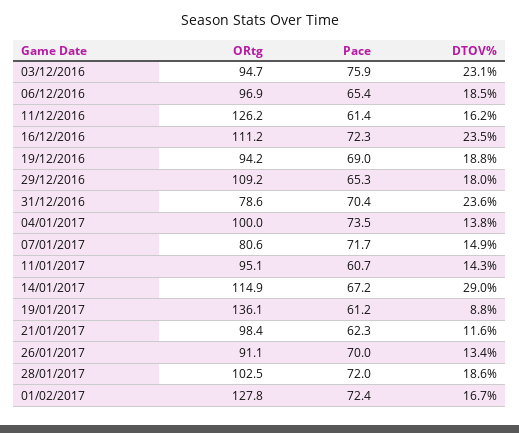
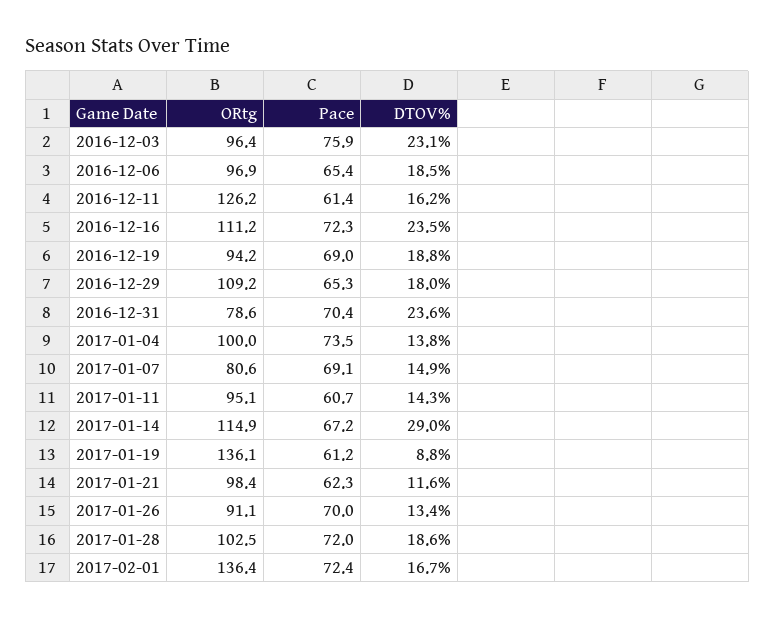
  {
    "ORtg": {
-     "03/12/2016": 94.7,
+     "03/12/2016": 96.4,
      "06/12/2016": 96.9,
      "11/12/2016": 126.2,
      "16/12/2016": 111.2,
      "19/12/2016": 94.2,
      "29/12/2016": 109.2,
      "31/12/2016": 78.6,
      "04/01/2017": 100,
      "07/01/2017": 80.6,
      "11/01/2017": 95.1,
      "14/01/2017": 114.9,
      "19/01/2017": 136.1,
      "21/01/2017": 98.4,
      "26/01/2017": 91.1,
      "28/01/2017": 102.5,
-     "01/02/2017": 127.8
+     "01/02/2017": 136.4
    },
    "Pace": {
      "03/12/2016": 75.9,
      "06/12/2016": 65.4,
      "11/12/2016": 61.4,
      "16/12/2016": 72.3,
      "19/12/2016": 69,
      "29/12/2016": 65.3,
      "31/12/2016": 70.4,
      "04/01/2017": 73.5,
-     "07/01/2017": 71.7,
+     "07/01/2017": 69.1,
      "11/01/2017": 60.7,
      "14/01/2017": 67.2,
      "19/01/2017": 61.2,
      "21/01/2017": 62.3,
      "26/01/2017": 70,
      "28/01/2017": 72,
      "01/02/2017": 72.4
    },
    "DTOV%": {
      "03/12/2016": 23.1,
      "06/12/2016": 18.5,
      "11/12/2016": 16.2,
      "16/12/2016": 23.5,
      "19/12/2016": 18.8,
      "29/12/2016": 18,
      "31/12/2016": 23.6,
      "04/01/2017": 13.8,
      "07/01/2017": 14.9,
      "11/01/2017": 14.3,
      "14/01/2017": 29,
      "19/01/2017": 8.8,
      "21/01/2017": 11.6,
      "26/01/2017": 13.4,
      "28/01/2017": 18.6,
      "01/02/2017": 16.7
    }
  }

